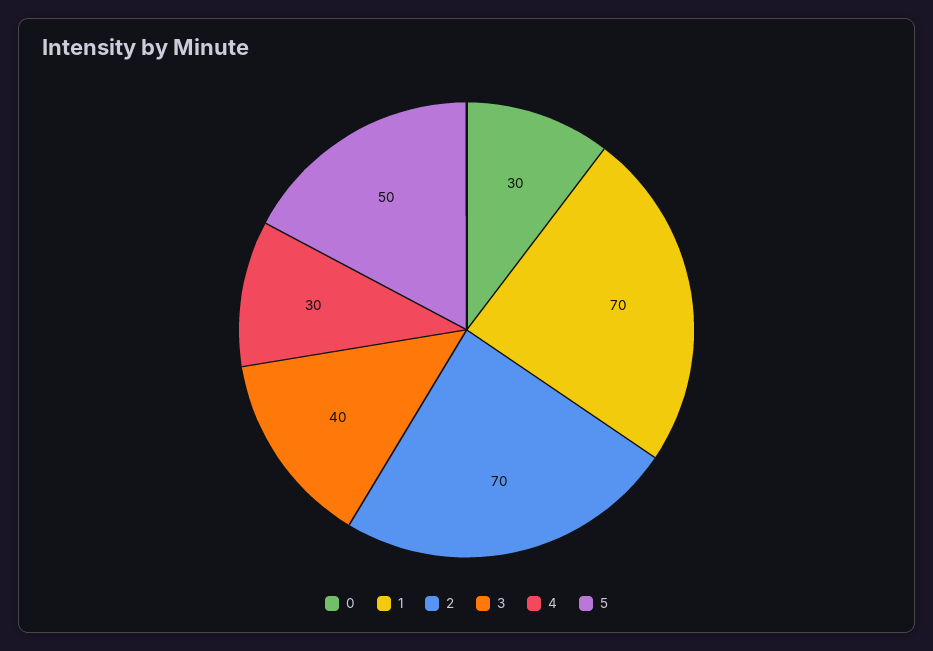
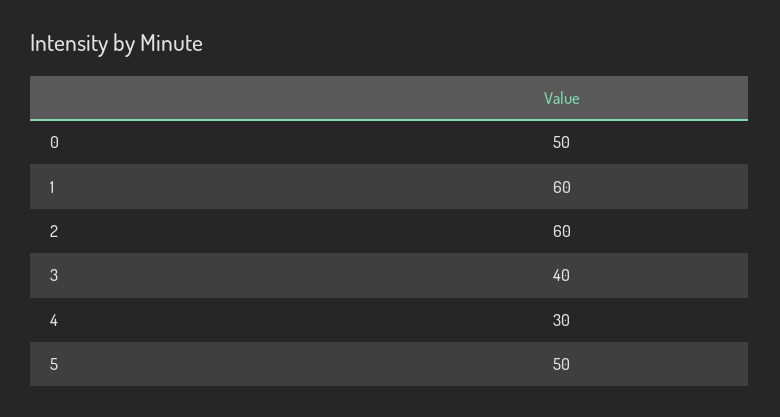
  {
-   "0": 30,
+   "0": 50,
-   "1": 70,
+   "1": 60,
-   "2": 70,
+   "2": 60,
    "3": 40,
    "4": 30,
    "5": 50
  }

